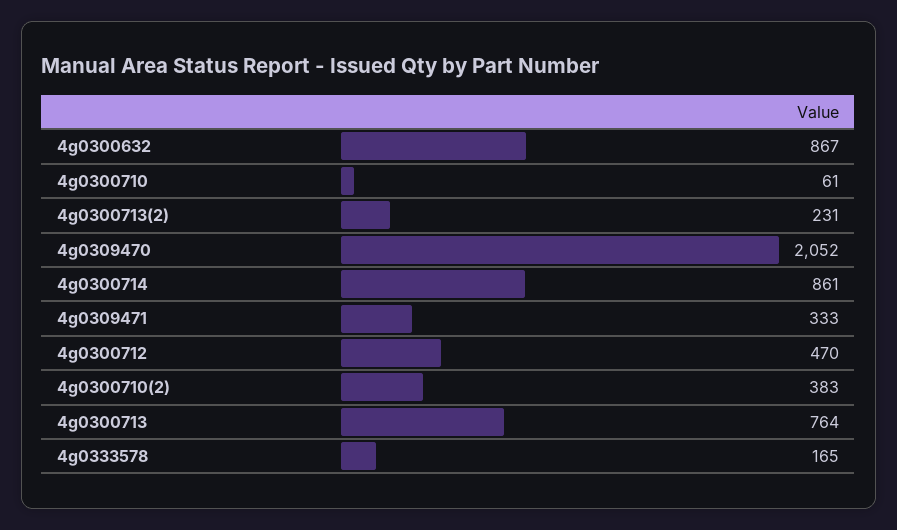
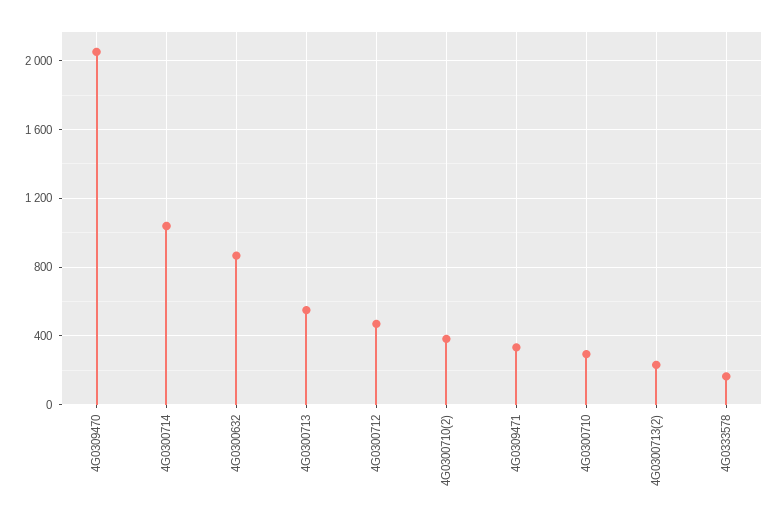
  {
    "4g0300632": 867,
-   "4g0300710": 61,
+   "4g0300710": 300,
    "4g0300713(2)": 231,
    "4g0309470": 2052,
-   "4g0300714": 861,
+   "4g0300714": 1050,
    "4g0309471": 333,
    "4g0300712": 470,
    "4g0300710(2)": 383,
-   "4g0300713": 764,
+   "4g0300713": 550,
    "4g0333578": 165
  }

